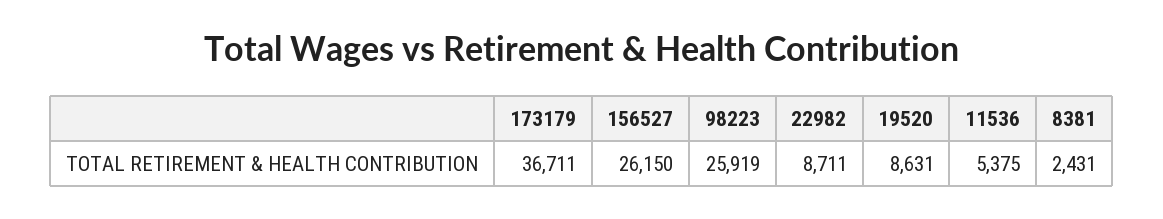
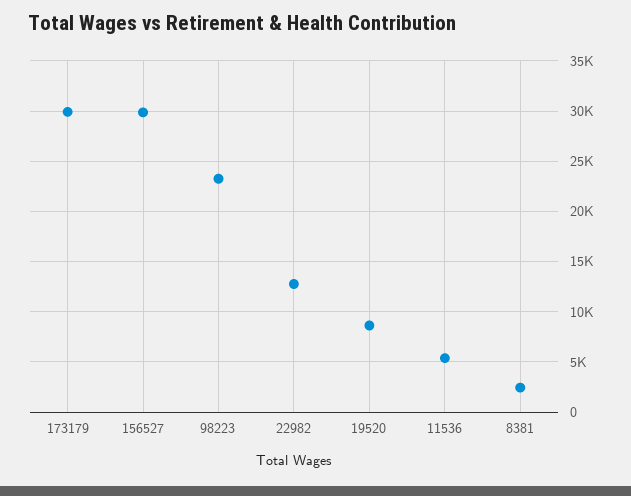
  {
-   "173179": 36711,
+   "173179": 30000,
-   "156527": 26150,
+   "156527": 30000,
-   "98223": 25919,
+   "98223": 23000,
-   "22982": 8711,
+   "22982": 13000,
    "19520": 8631,
    "11536": 5375,
    "8381": 2431
  }

